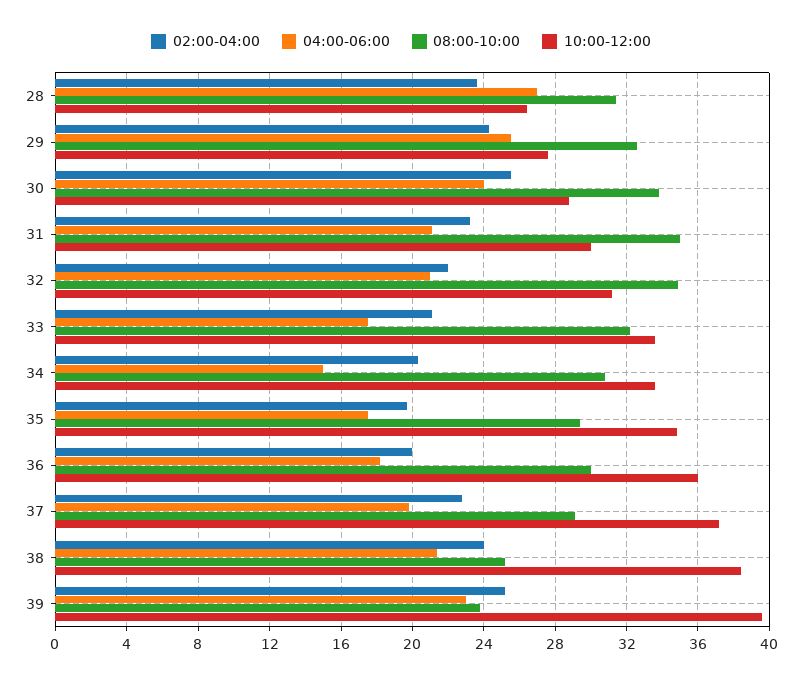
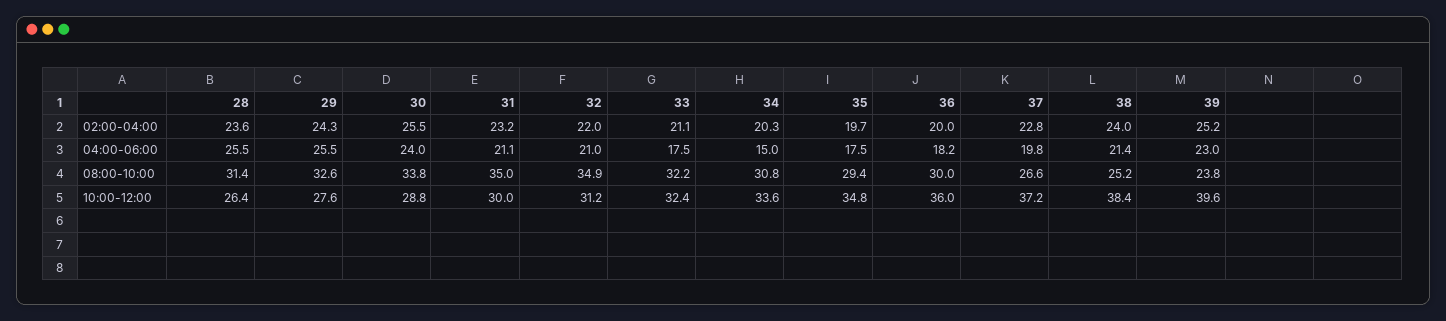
  {
    "02:00-04:00": {
      "28": 23.6,
      "29": 24.3,
      "30": 25.5,
      "31": 23.2,
      "32": 22,
      "33": 21.1,
      "34": 20.3,
      "35": 19.7,
      "36": 20,
      "37": 22.8,
      "38": 24,
      "39": 25.2
    },
    "04:00-06:00": {
-     "28": 27,
+     "28": 25.5,
      "29": 25.5,
      "30": 24,
      "31": 21.1,
      "32": 21,
      "33": 17.5,
      "34": 15,
      "35": 17.5,
      "36": 18.2,
      "37": 19.8,
      "38": 21.4,
      "39": 23
    },
    "08:00-10:00": {
      "28": 31.4,
      "29": 32.6,
      "30": 33.8,
      "31": 35,
      "32": 34.9,
      "33": 32.2,
      "34": 30.8,
      "35": 29.4,
      "36": 30,
-     "37": 29,
+     "37": 26.6,
      "38": 25.2,
      "39": 23.8
    },
    "10:00-12:00": {
      "28": 26.4,
      "29": 27.6,
      "30": 28.8,
      "31": 30,
      "32": 31.2,
-     "33": 33.5,
+     "33": 32.4,
      "34": 33.6,
      "35": 34.8,
      "36": 36,
      "37": 37.2,
      "38": 38.4,
      "39": 39.6
    }
  }

